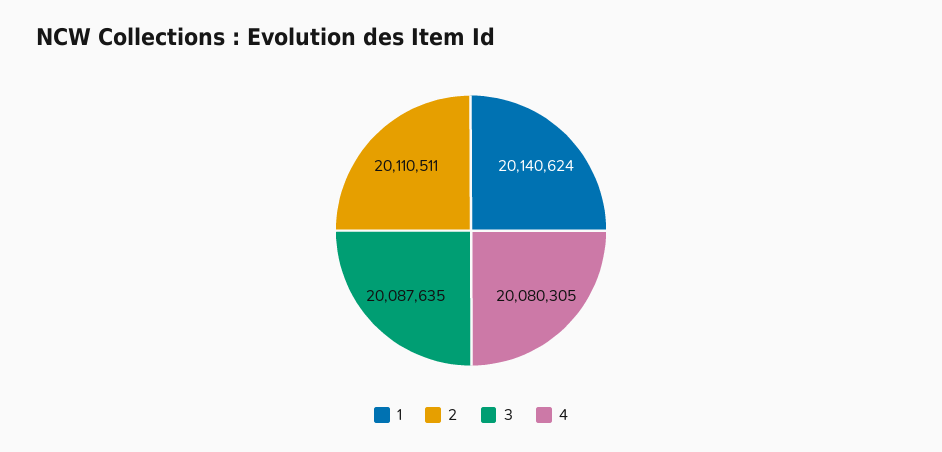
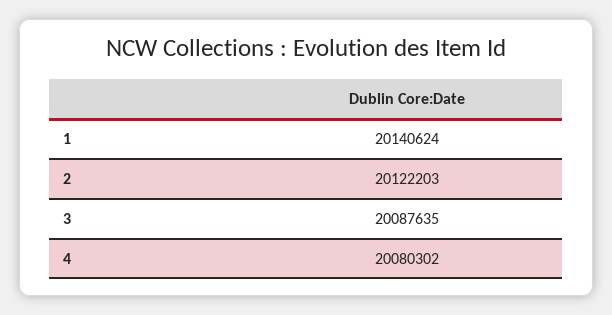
  {
    "1": 20140624,
-   "2": 20110511,
+   "2": 20122203,
    "3": 20087635,
-   "4": 20080305
+   "4": 20080302
  }

